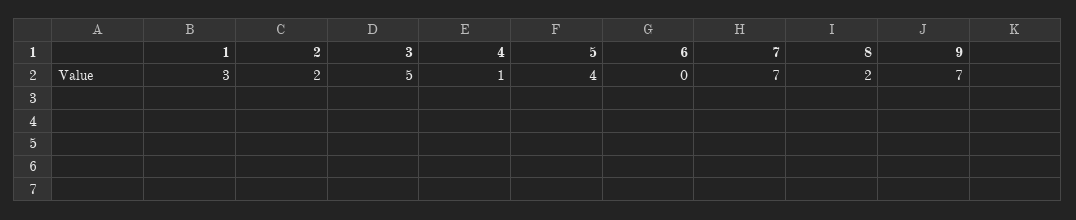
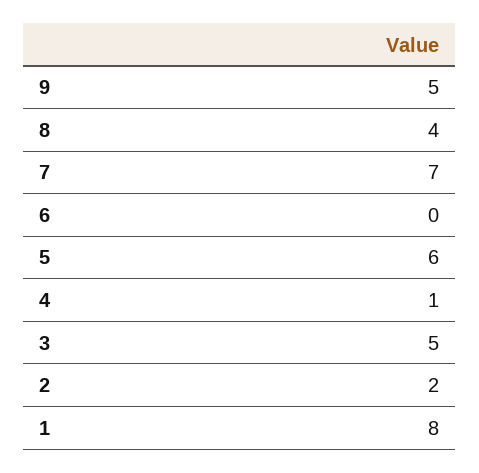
  {
-   "1": 3,
+   "1": 8,
    "2": 2,
    "3": 5,
    "4": 1,
-   "5": 4,
+   "5": 6,
    "6": 0,
    "7": 7,
-   "8": 2,
+   "8": 4,
-   "9": 7
+   "9": 5
  }

